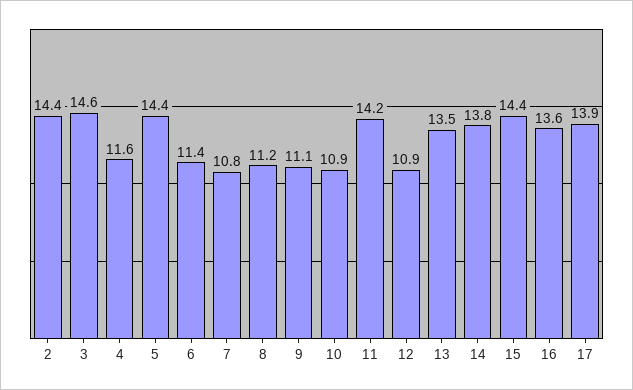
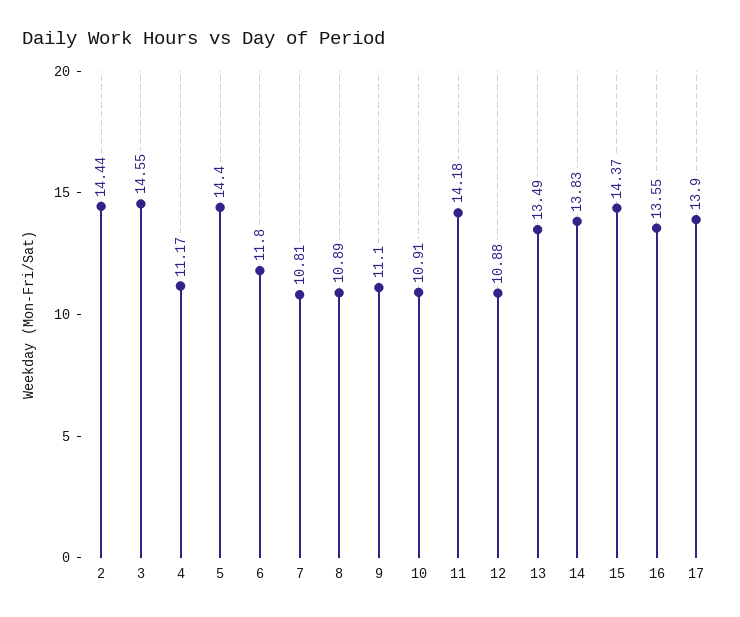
  {
    "2": 14.44,
    "3": 14.55,
-   "4": 11.6,
+   "4": 11.17,
    "5": 14.4,
-   "6": 11.4,
+   "6": 11.8,
    "7": 10.81,
-   "8": 11.2,
+   "8": 10.89,
    "9": 11.1,
    "10": 10.91,
    "11": 14.18,
    "12": 10.88,
    "13": 13.49,
    "14": 13.83,
    "15": 14.37,
    "16": 13.55,
    "17": 13.9
  }

